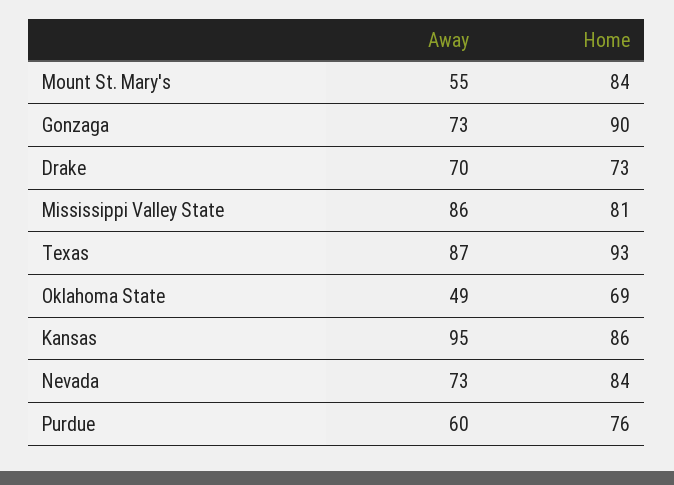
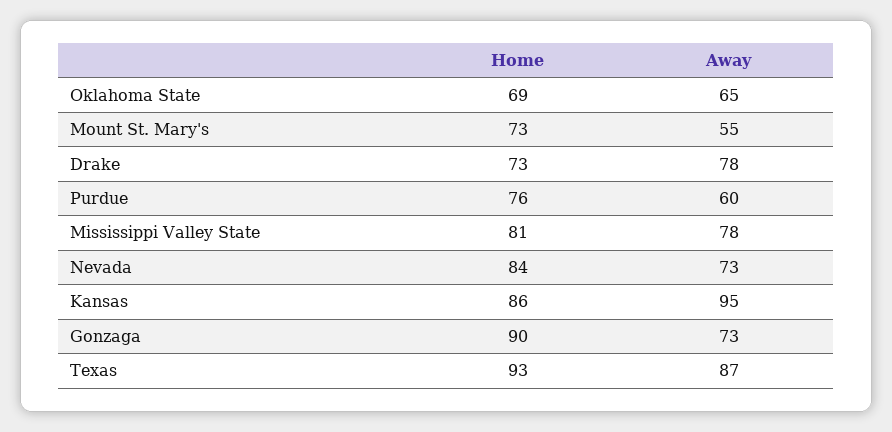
  {
    "Away": {
      "Mount St. Mary's": 55,
      "Gonzaga": 73,
-     "Drake": 70,
+     "Drake": 78,
-     "Mississippi Valley State": 86,
+     "Mississippi Valley State": 78,
      "Texas": 87,
-     "Oklahoma State": 49,
+     "Oklahoma State": 65,
      "Kansas": 95,
      "Nevada": 73,
      "Purdue": 60
    },
    "Home": {
-     "Mount St. Mary's": 84,
+     "Mount St. Mary's": 73,
      "Gonzaga": 90,
      "Drake": 73,
      "Mississippi Valley State": 81,
      "Texas": 93,
      "Oklahoma State": 69,
      "Kansas": 86,
      "Nevada": 84,
      "Purdue": 76
    }
  }

